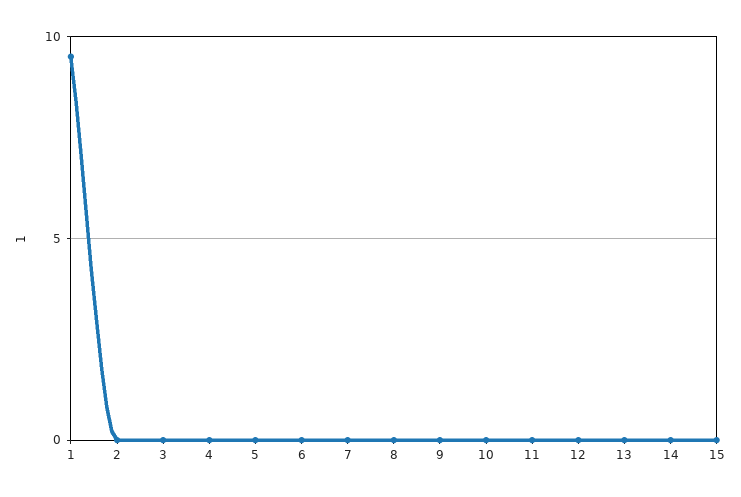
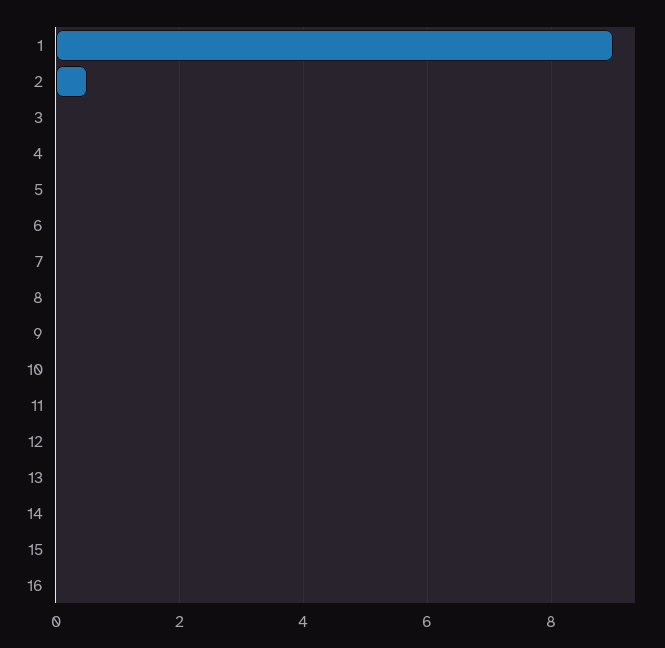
  {
-   "1": 9.5,
+   "1": 9,
-   "2": 0,
+   "2": 0.5,
    "3": 0,
    "4": 0,
    "5": 0,
    "6": 0,
    "7": 0,
    "8": 0,
    "9": 0,
    "10": 0,
    "11": 0,
    "12": 0,
    "13": 0,
    "14": 0,
-   "15": 0
+   "15": 0,
+   "16": 0
  }

